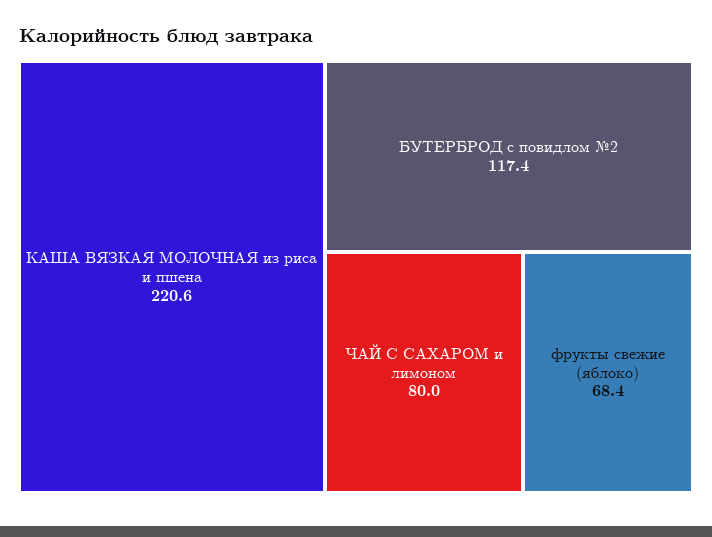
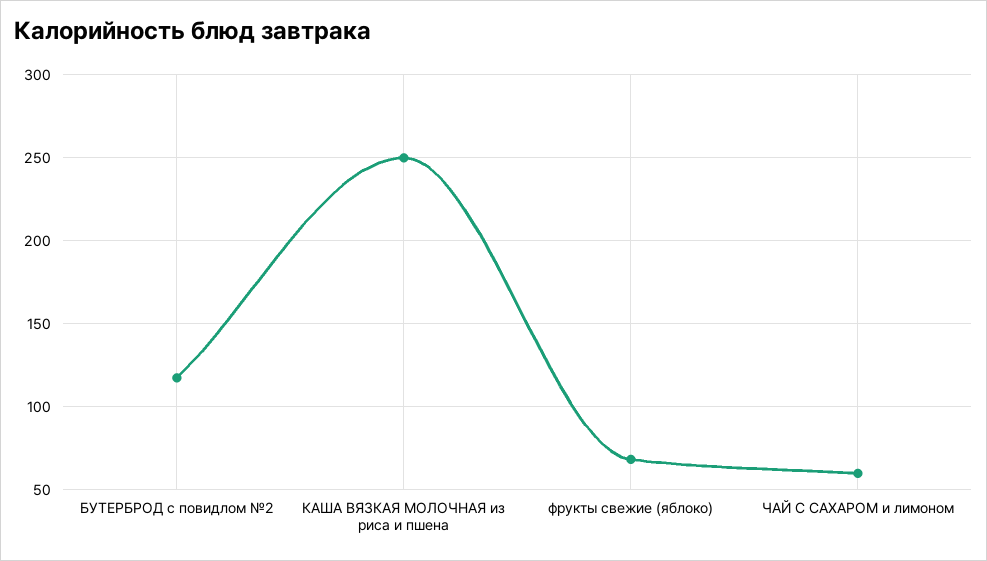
  {
-   "КАША ВЯЗКАЯ МОЛОЧНАЯ из риса и пшена": 220.6,
+   "КАША ВЯЗКАЯ МОЛОЧНАЯ из риса и пшена": 250,
    "БУТЕРБРОД с повидлом №2": 117.4,
-   "ЧАЙ С САХАРОМ и лимоном": 80,
+   "ЧАЙ С САХАРОМ и лимоном": 60,
    "фрукты свежие (яблоко)": 68.4
  }

